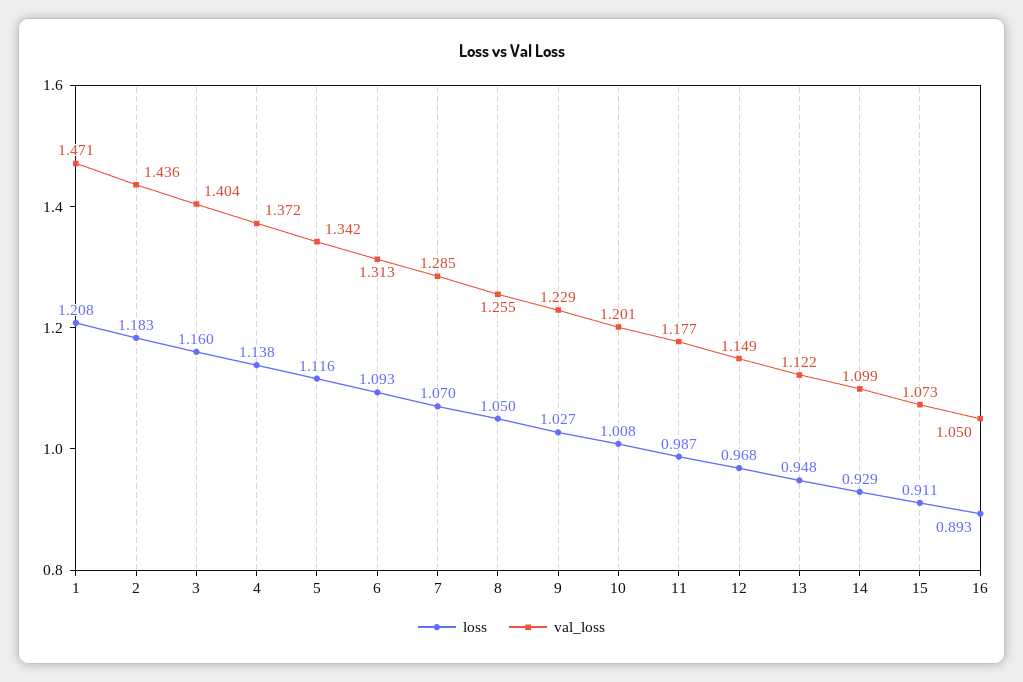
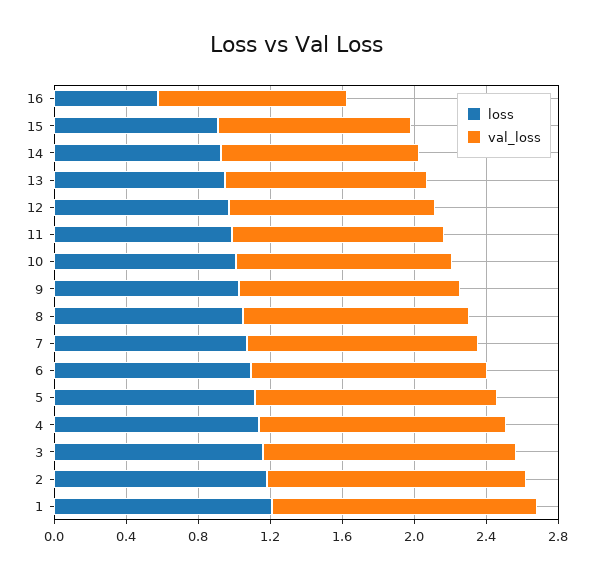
  {
    "loss": {
      "1": 1.208,
      "2": 1.183,
      "3": 1.16,
      "4": 1.138,
      "5": 1.116,
      "6": 1.093,
      "7": 1.07,
      "8": 1.05,
      "9": 1.027,
      "10": 1.008,
      "11": 0.987,
      "12": 0.968,
      "13": 0.948,
      "14": 0.929,
      "15": 0.911,
-     "16": 0.893
+     "16": 0.6
    },
    "val_loss": {
      "1": 1.471,
      "2": 1.436,
      "3": 1.404,
      "4": 1.372,
      "5": 1.342,
      "6": 1.313,
      "7": 1.285,
      "8": 1.255,
      "9": 1.229,
      "10": 1.201,
      "11": 1.177,
      "12": 1.149,
      "13": 1.122,
      "14": 1.099,
      "15": 1.073,
      "16": 1.05
    }
  }

